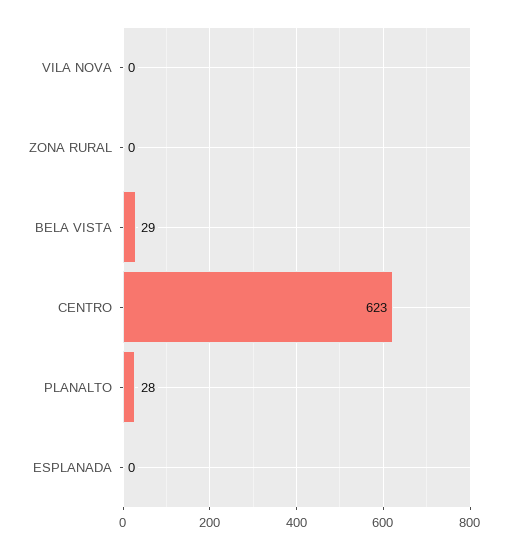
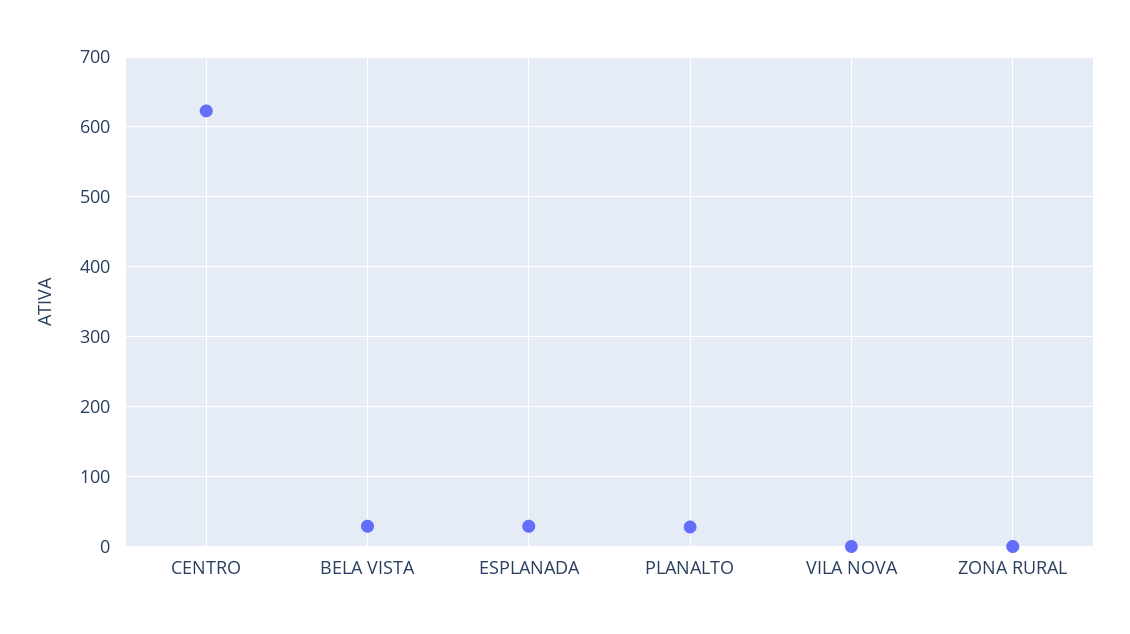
  {
    "VILA NOVA": 0,
    "ZONA RURAL": 0,
    "BELA VISTA": 29,
    "CENTRO": 623,
    "PLANALTO": 28,
-   "ESPLANADA": 0
+   "ESPLANADA": 30
  }

